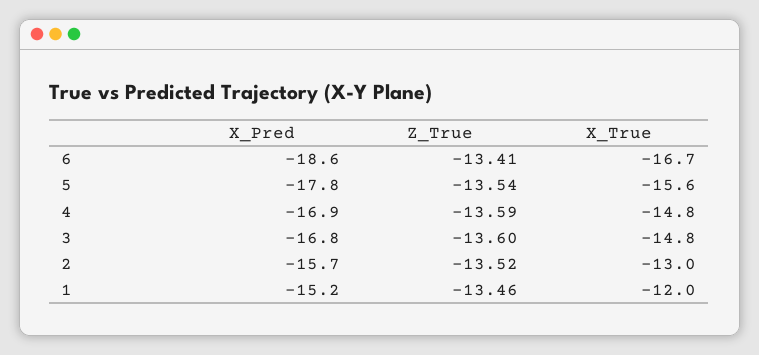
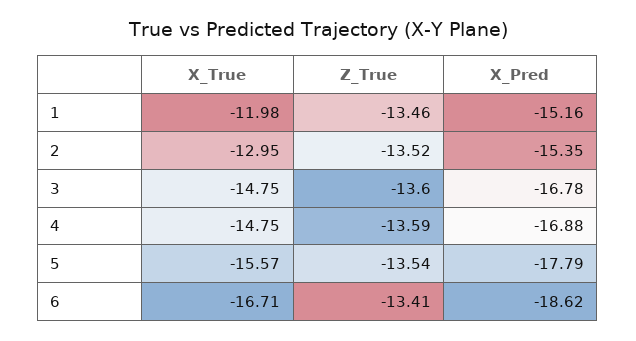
  {
    "X_Pred": {
      "6": -18.62,
      "5": -17.79,
      "4": -16.88,
      "3": -16.78,
-     "2": -15.7,
+     "2": -15.35,
      "1": -15.16
    },
    "Z_True": {
      "6": -13.41,
      "5": -13.54,
      "4": -13.59,
      "3": -13.6,
      "2": -13.52,
      "1": -13.46
    },
    "X_True": {
      "6": -16.71,
      "5": -15.57,
      "4": -14.75,
      "3": -14.75,
      "2": -12.95,
      "1": -11.98
    }
  }

